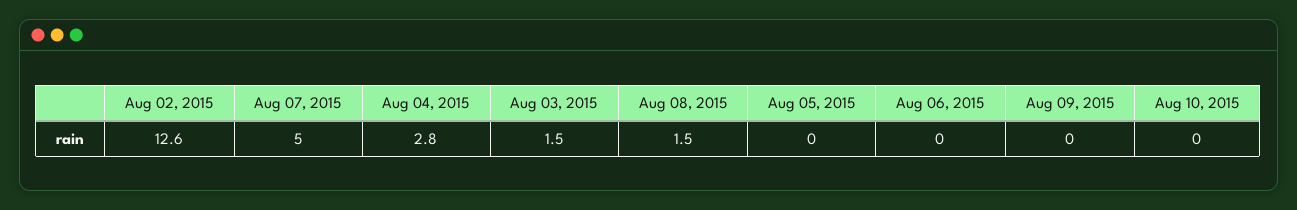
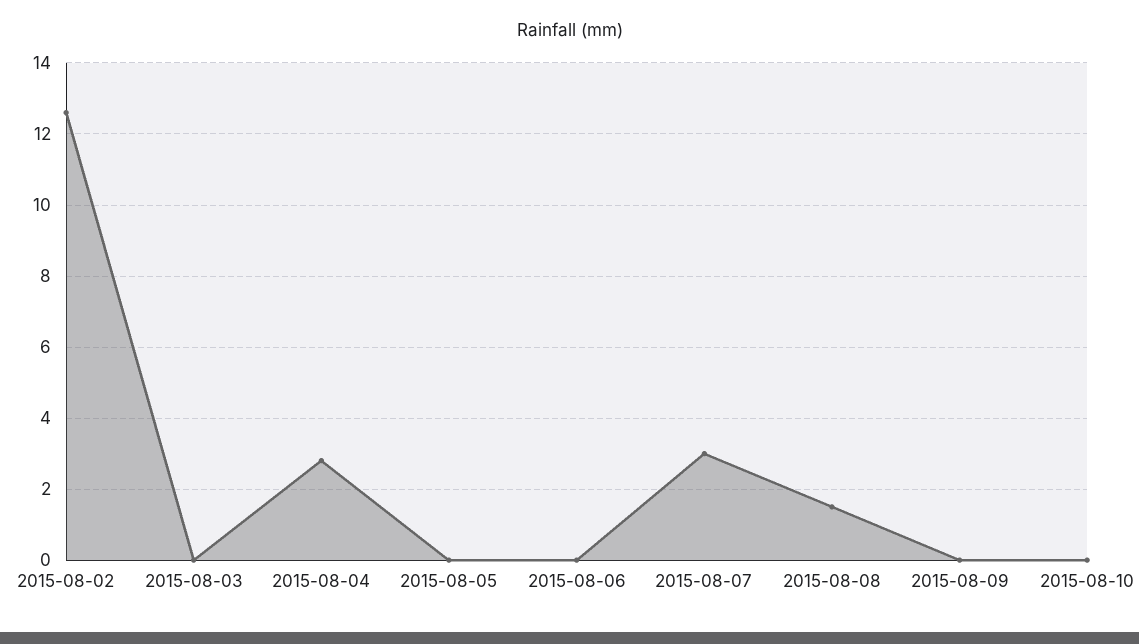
  {
    "Aug 02, 2015": 12.6,
-   "Aug 07, 2015": 5,
+   "Aug 07, 2015": 3,
    "Aug 04, 2015": 2.8,
-   "Aug 03, 2015": 1.5,
+   "Aug 03, 2015": 0,
    "Aug 08, 2015": 1.5,
    "Aug 05, 2015": 0,
    "Aug 06, 2015": 0,
    "Aug 09, 2015": 0,
    "Aug 10, 2015": 0
  }

